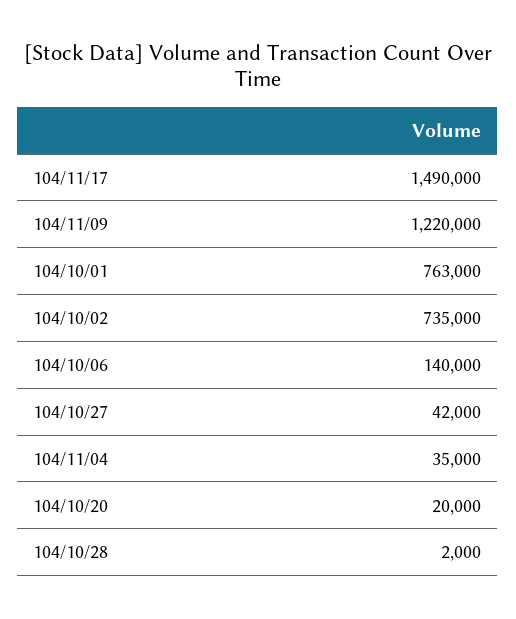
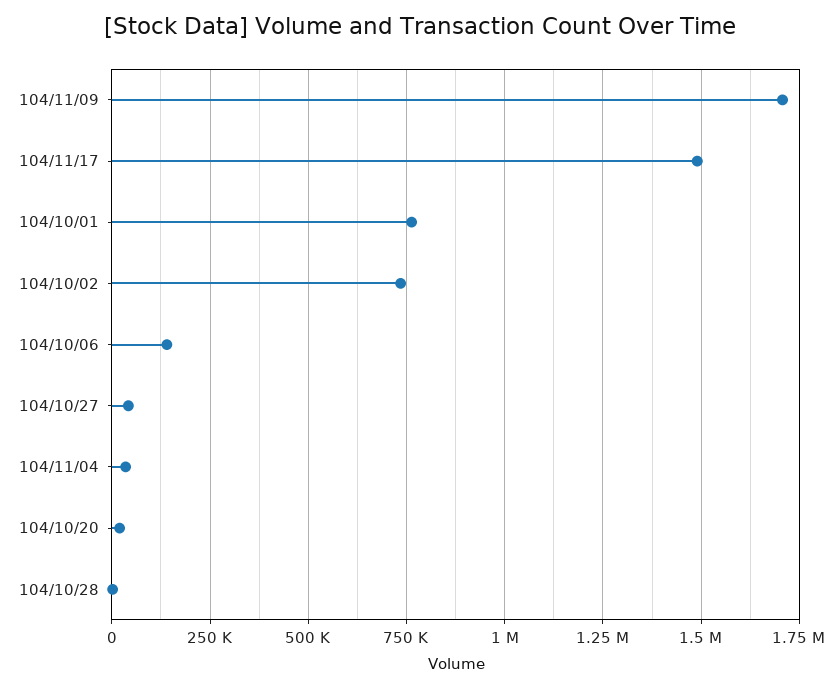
  {
    "104/11/17": 1490000,
-   "104/11/09": 1220000,
+   "104/11/09": 1700000,
    "104/10/01": 763000,
    "104/10/02": 735000,
    "104/10/06": 140000,
    "104/10/27": 42000,
    "104/11/04": 35000,
    "104/10/20": 20000,
    "104/10/28": 2000
  }

